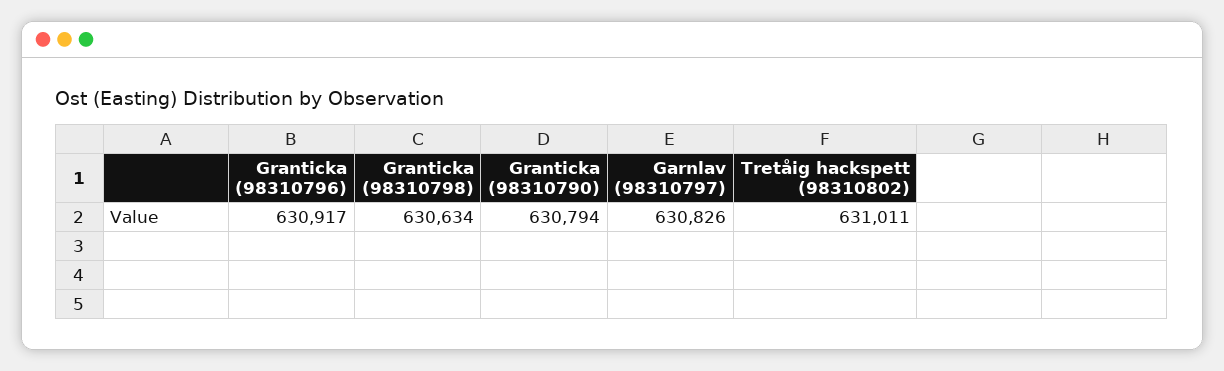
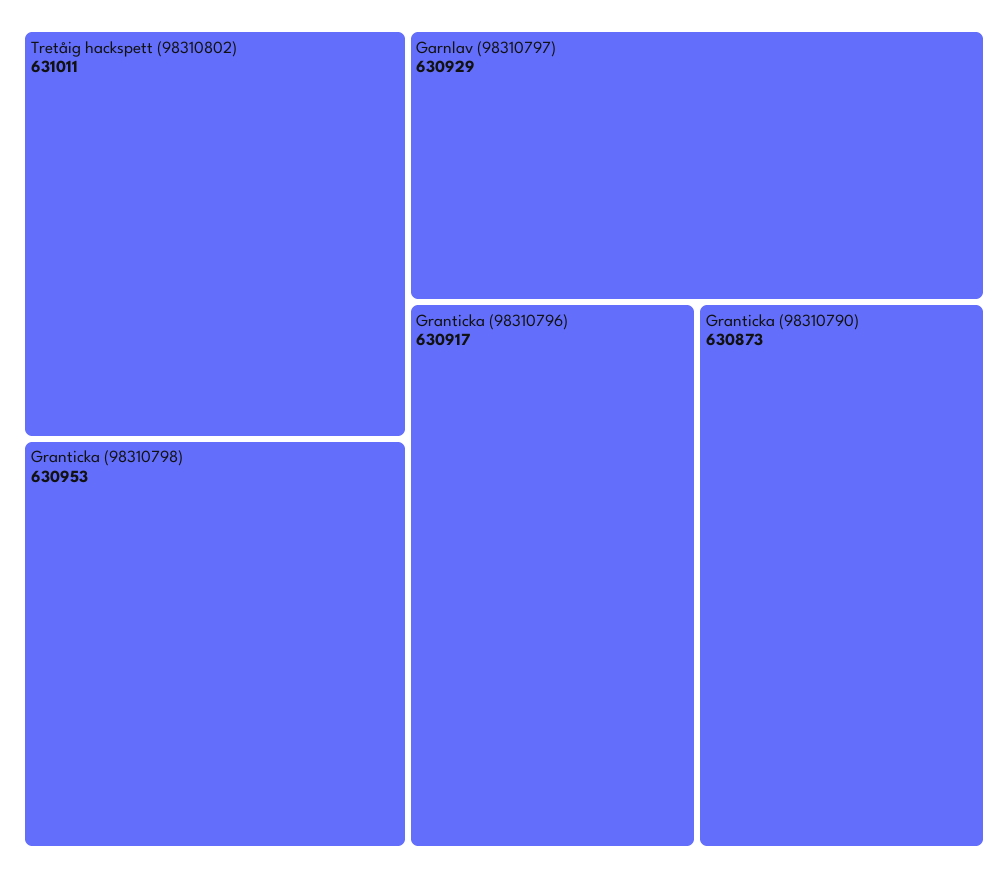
  {
    "Granticka (98310796)": 630917,
-   "Granticka (98310798)": 630634,
+   "Granticka (98310798)": 630953,
-   "Granticka (98310790)": 630794,
+   "Granticka (98310790)": 630873,
-   "Garnlav (98310797)": 630826,
+   "Garnlav (98310797)": 630929,
    "Tretåig hackspett (98310802)": 631011
  }

